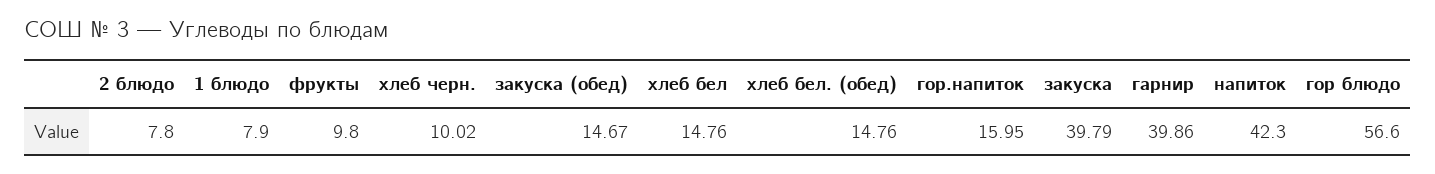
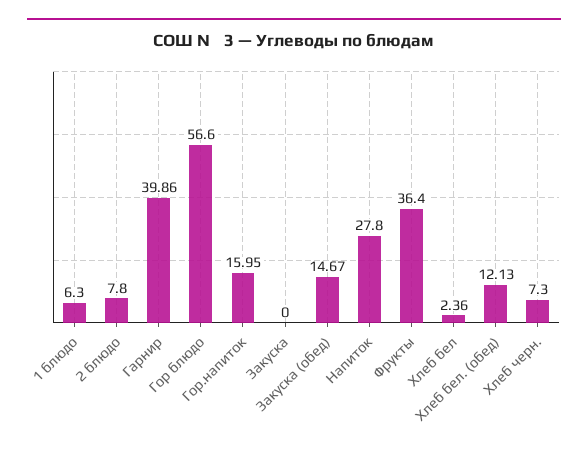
  {
    "2 блюдо": 7.8,
-   "1 блюдо": 7.9,
+   "1 блюдо": 6.3,
-   "фрукты": 9.8,
+   "фрукты": 36.4,
-   "хлеб черн.": 10.02,
+   "хлеб черн.": 7.3,
    "закуска (обед)": 14.67,
-   "хлеб бел": 14.76,
+   "хлеб бел": 2.36,
-   "хлеб бел. (обед)": 14.76,
+   "хлеб бел. (обед)": 12.13,
    "гор.напиток": 15.95,
-   "закуска": 39.79,
+   "закуска": 0,
    "гарнир": 39.86,
-   "напиток": 42.3,
+   "напиток": 27.8,
    "гор блюдо": 56.6
  }

